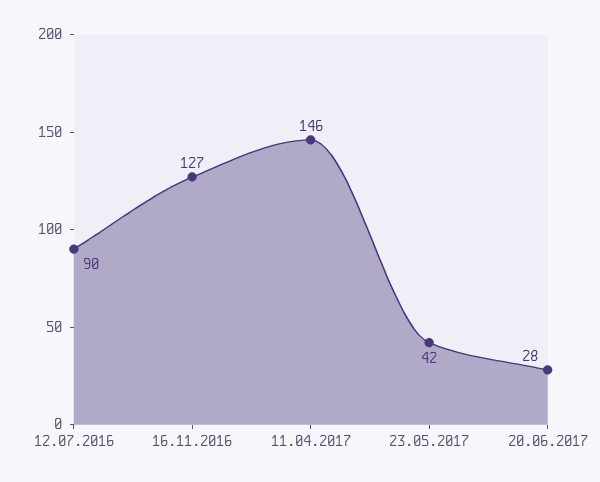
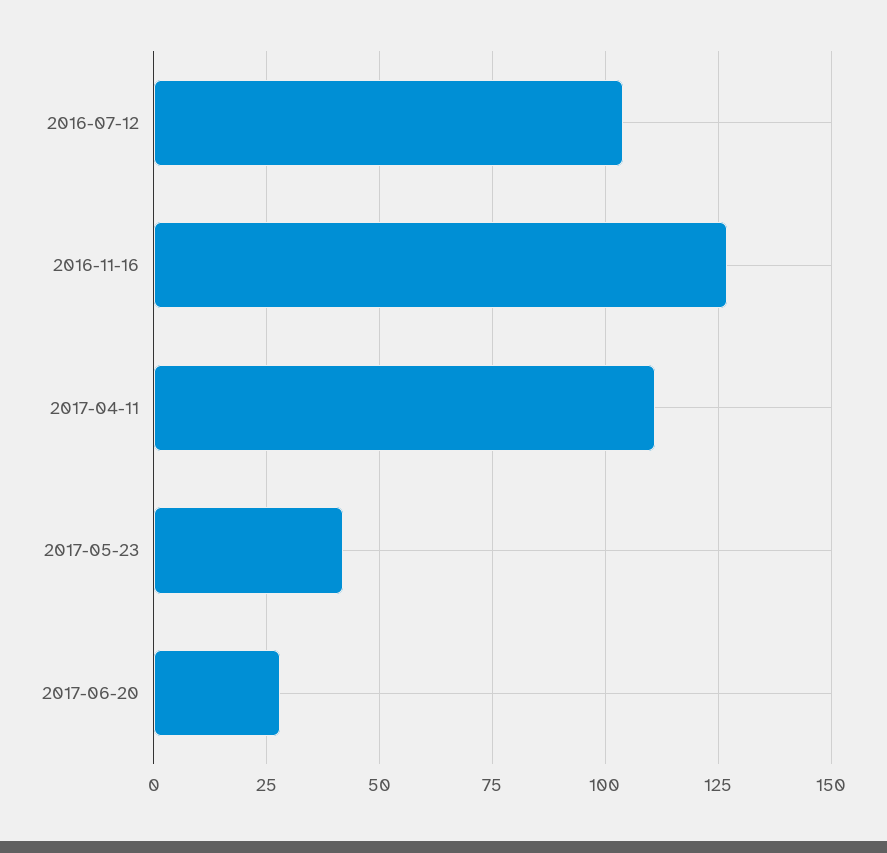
  {
-   "12.07.2016": 90,
+   "12.07.2016": 105,
    "16.11.2016": 127,
-   "11.04.2017": 146,
+   "11.04.2017": 110,
    "23.05.2017": 42,
    "20.06.2017": 28
  }

